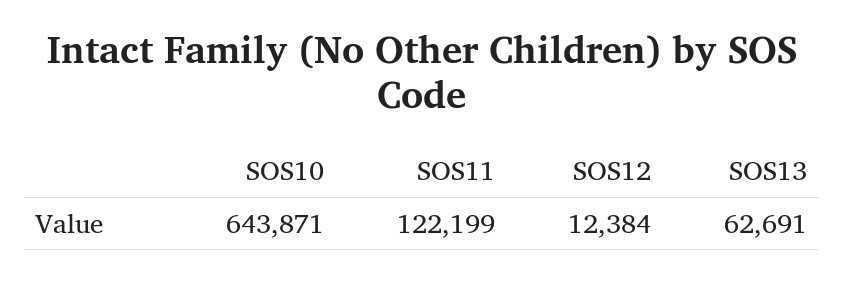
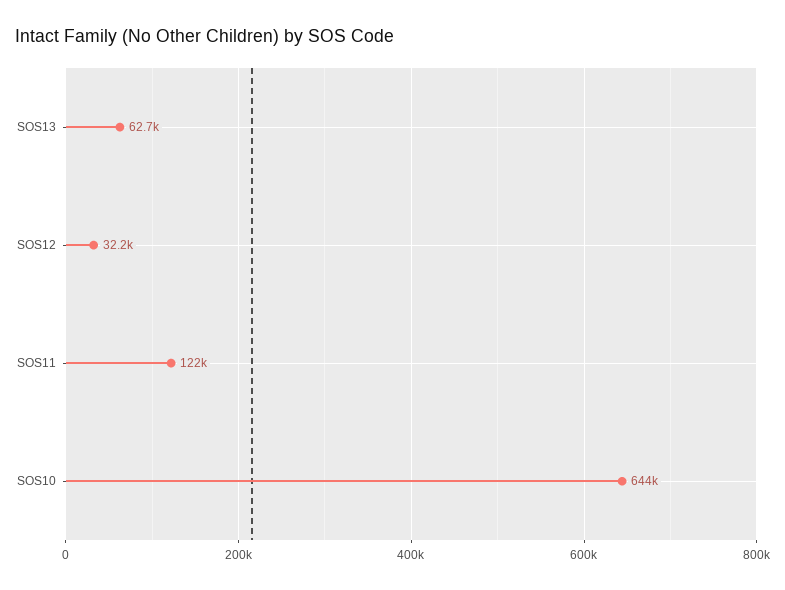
  {
    "SOS10": 643871,
    "SOS11": 122199,
-   "SOS12": 12384,
+   "SOS12": 32200,
    "SOS13": 62691
  }

